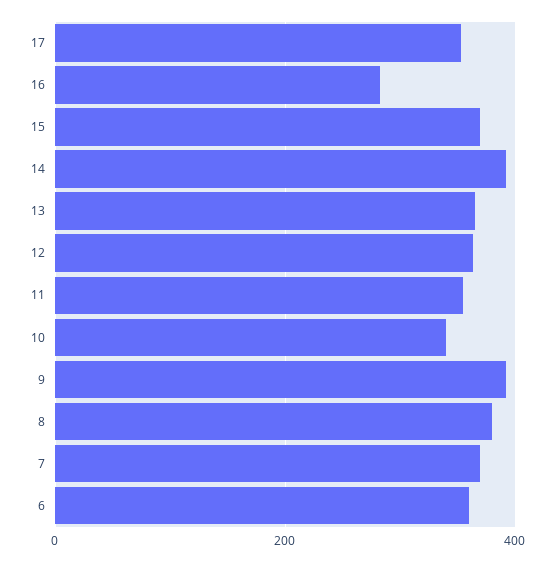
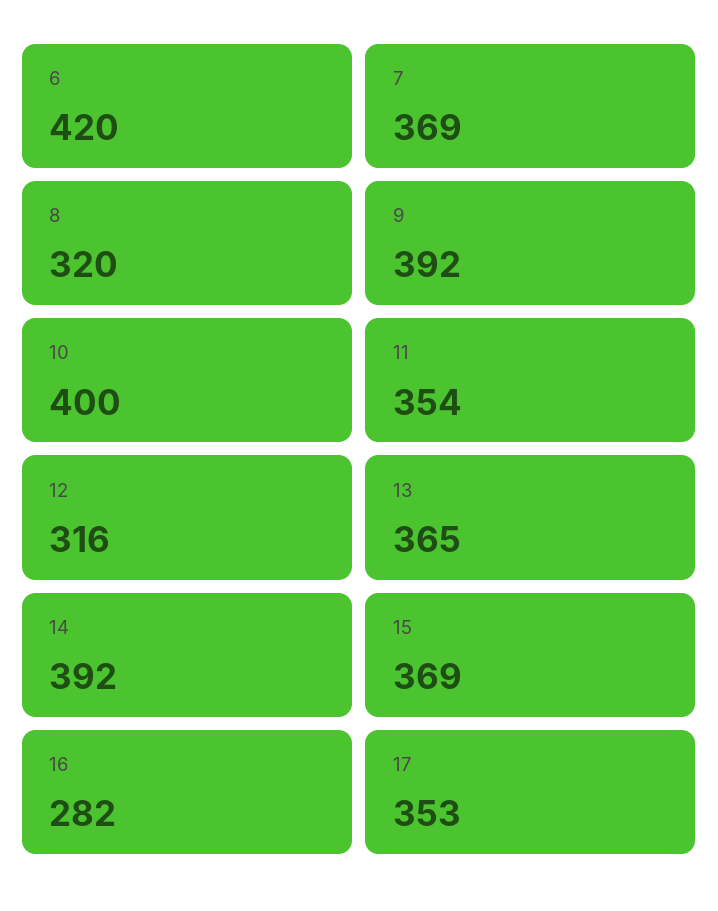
  {
    "17": 353,
    "16": 282,
    "15": 369,
    "14": 392,
    "13": 365,
-   "12": 360,
+   "12": 316,
    "11": 354,
-   "10": 340,
+   "10": 400,
    "9": 392,
-   "8": 380,
+   "8": 320,
    "7": 369,
-   "6": 360
+   "6": 420
  }

